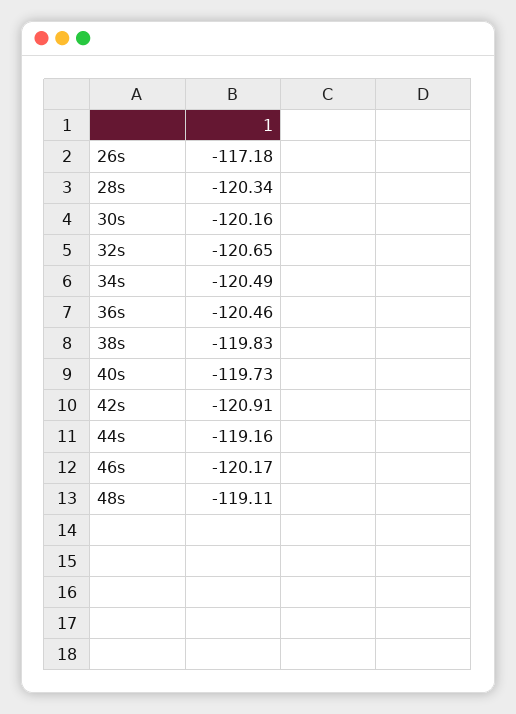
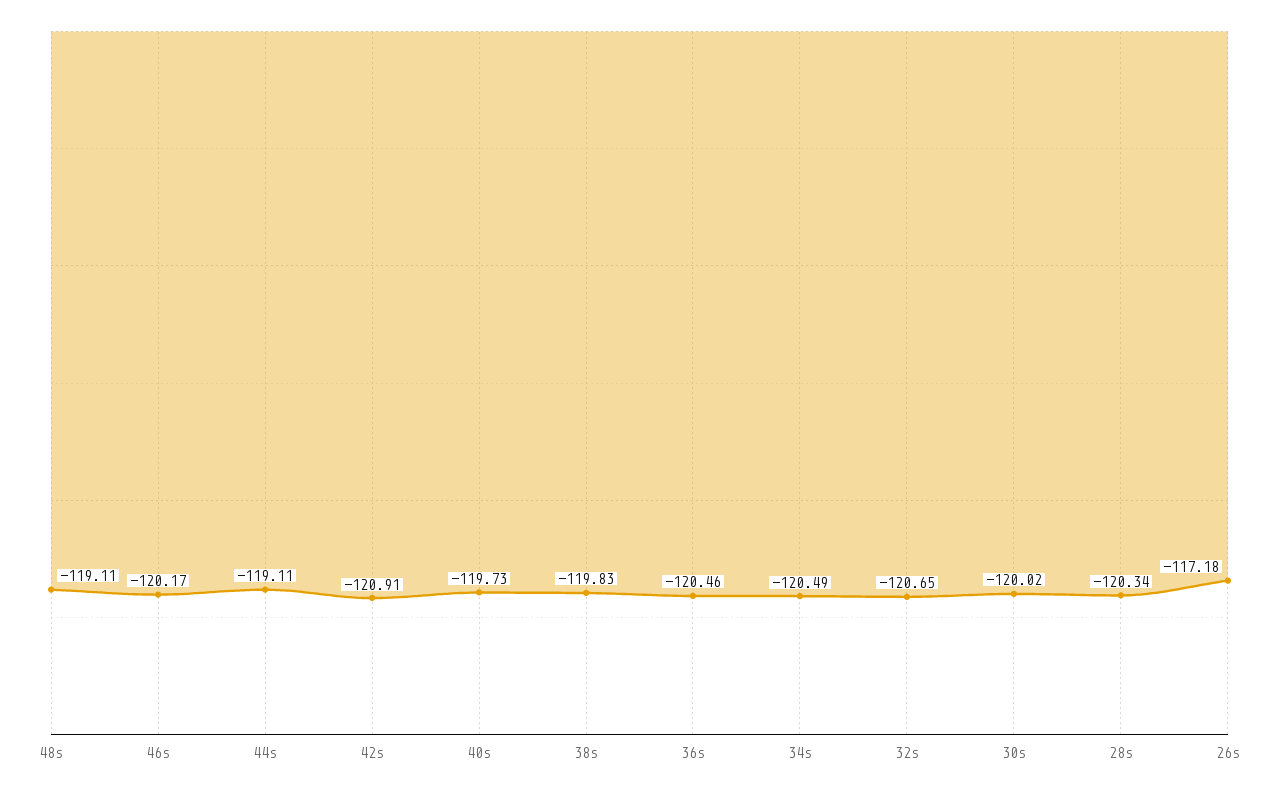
  {
    "26s": -117.18,
    "28s": -120.34,
-   "30s": -120.16,
+   "30s": -120.02,
    "32s": -120.65,
    "34s": -120.49,
    "36s": -120.46,
    "38s": -119.83,
    "40s": -119.73,
    "42s": -120.91,
-   "44s": -119.16,
+   "44s": -119.11,
    "46s": -120.17,
    "48s": -119.11
  }

